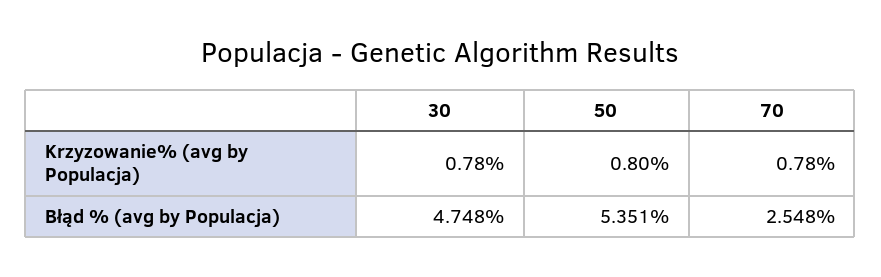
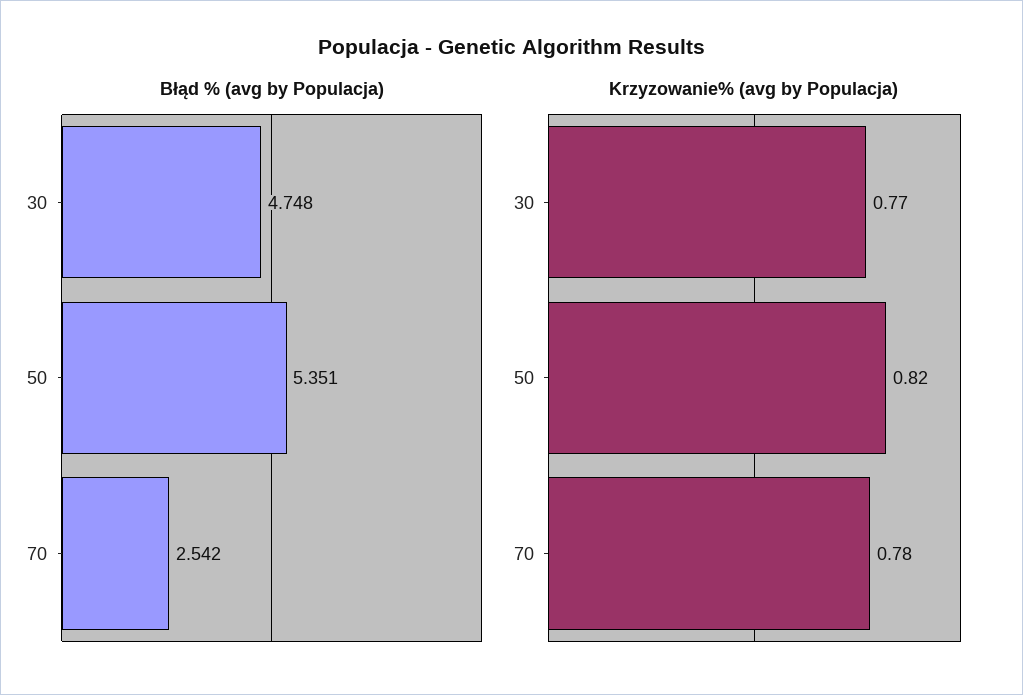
  {
    "Krzyzowanie% (avg by Populacja)": {
-     "30": 0.78,
+     "30": 0.77,
-     "50": 0.8,
+     "50": 0.82,
      "70": 0.78
    },
    "Błąd % (avg by Populacja)": {
      "30": 4.748,
      "50": 5.351,
-     "70": 2.548
+     "70": 2.542
    }
  }

